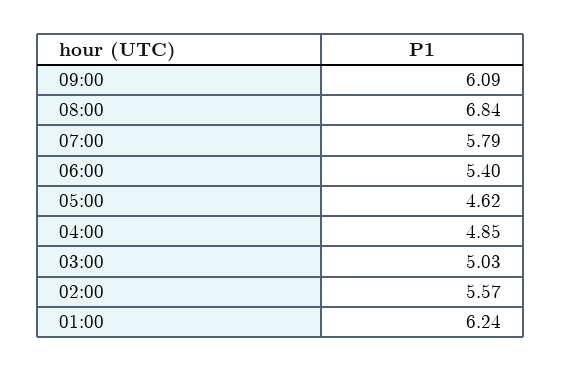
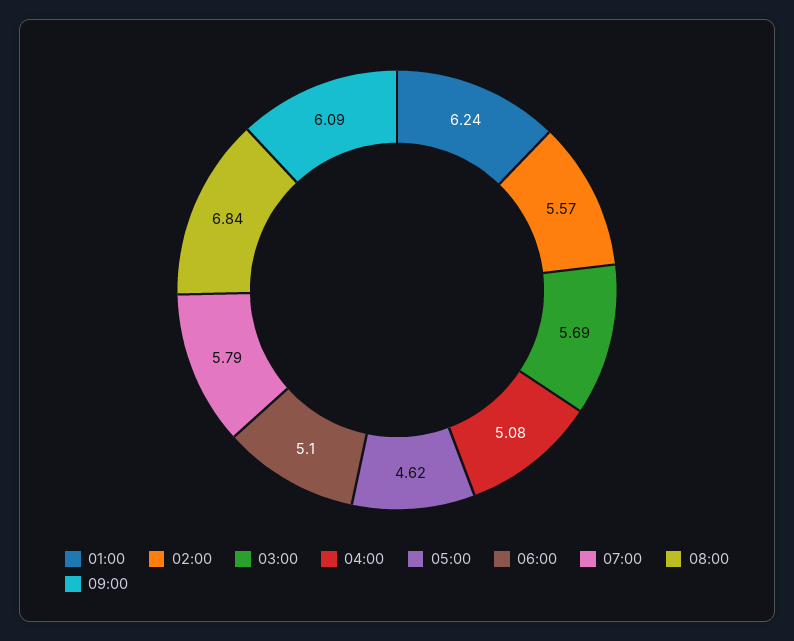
  {
    "09:00": 6.09,
    "08:00": 6.84,
    "07:00": 5.79,
-   "06:00": 5.4,
+   "06:00": 5.1,
    "05:00": 4.62,
-   "04:00": 4.85,
+   "04:00": 5.08,
-   "03:00": 5.03,
+   "03:00": 5.69,
    "02:00": 5.57,
    "01:00": 6.24
  }

